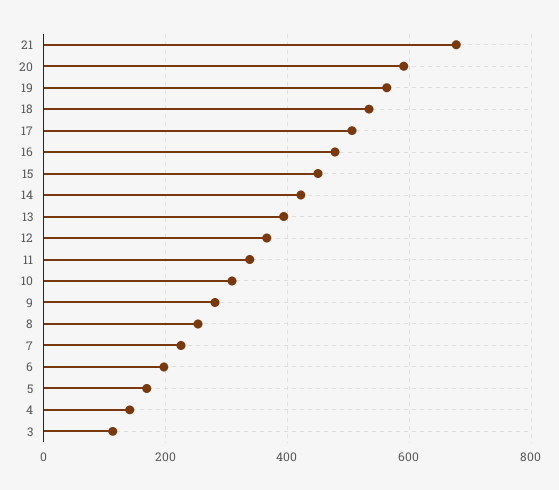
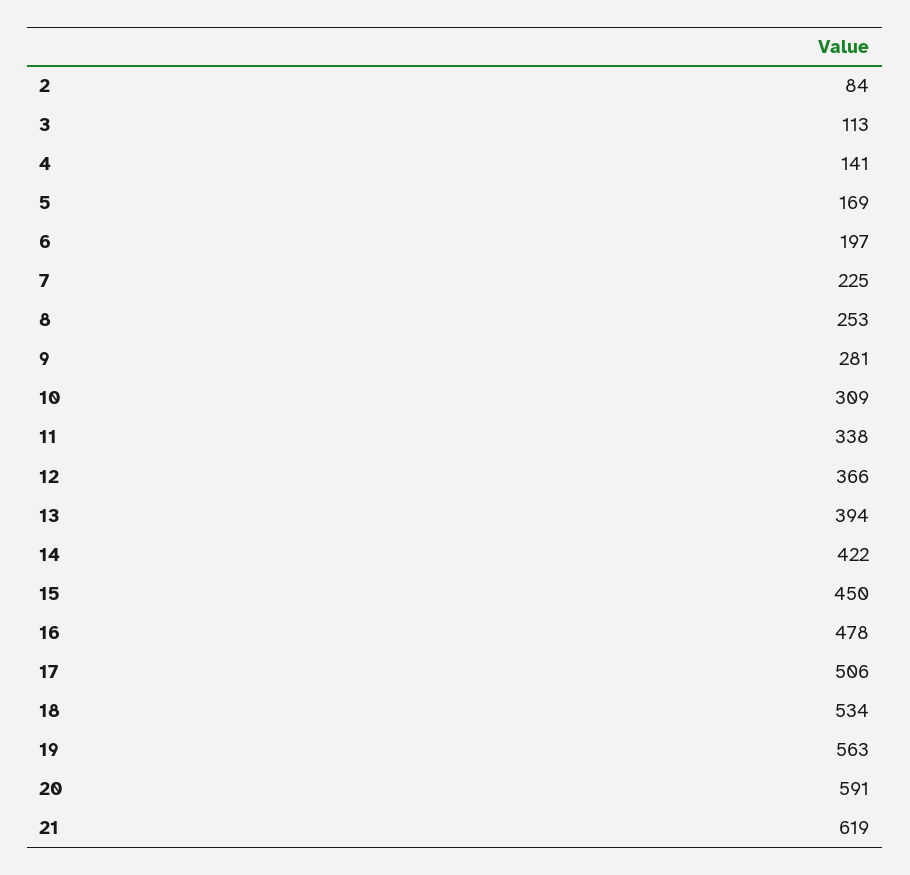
  {
-   "21": 680,
+   "21": 619,
    "20": 591,
    "19": 563,
    "18": 534,
    "17": 506,
    "16": 478,
    "15": 450,
    "14": 422,
    "13": 394,
    "12": 366,
    "11": 338,
    "10": 309,
    "9": 281,
    "8": 253,
    "7": 225,
    "6": 197,
    "5": 169,
    "4": 141,
-   "3": 113
+   "3": 113,
+   "2": 84
  }

